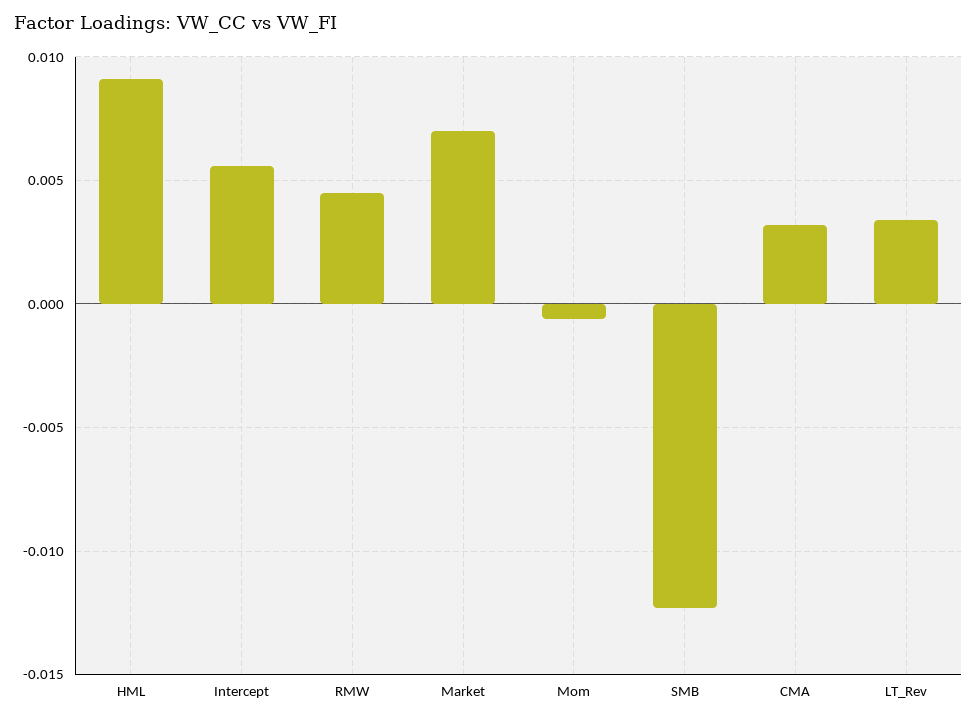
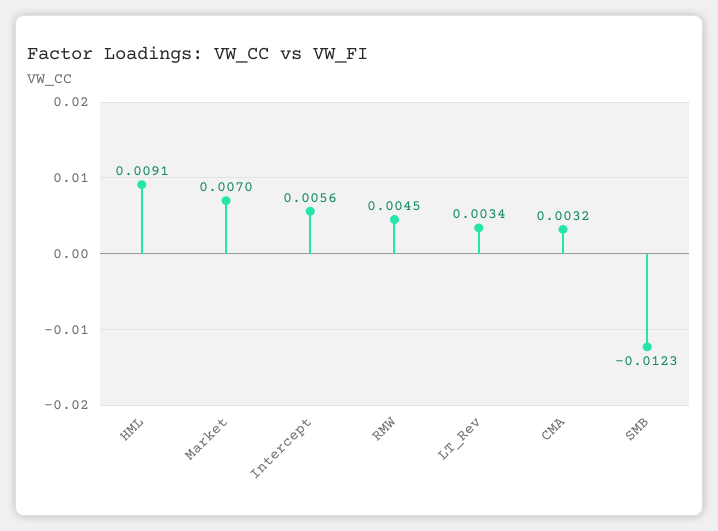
  {
    "HML": 0.0091,
    "Intercept": 0.0056,
    "RMW": 0.0045,
    "Market": 0.007,
-   "Mom": -0.0005,
    "SMB": -0.0123,
    "CMA": 0.0032,
    "LT_Rev": 0.0034
  }

